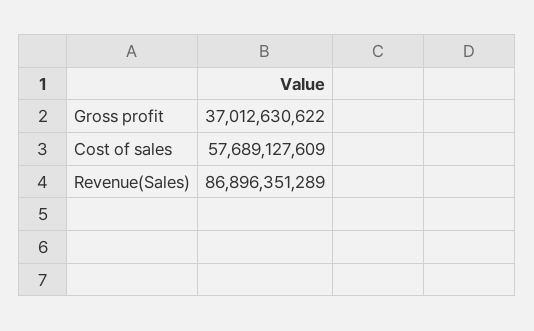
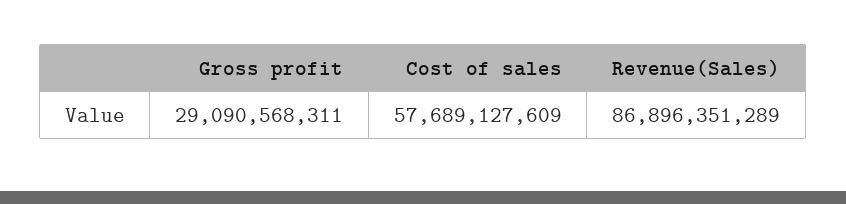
  {
-   "Gross profit": 37012630622,
+   "Gross profit": 29090568311,
    "Cost of sales": 57689127609,
    "Revenue(Sales)": 86896351289
  }

